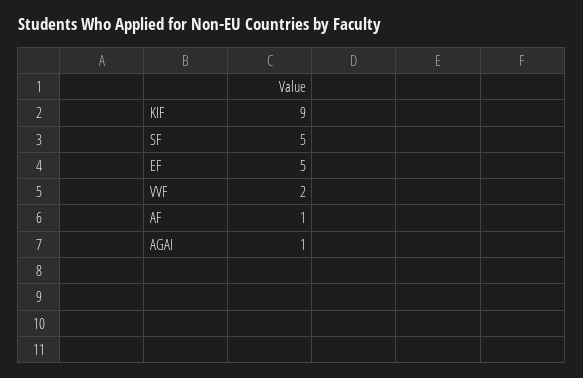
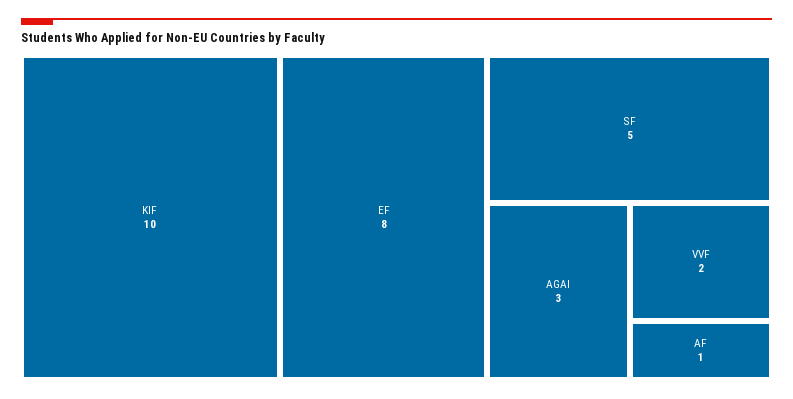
  {
-   "KIF": 9,
+   "KIF": 10,
    "SF": 5,
-   "EF": 5,
+   "EF": 8,
    "VVF": 2,
    "AF": 1,
-   "AGAI": 1
+   "AGAI": 3
  }

